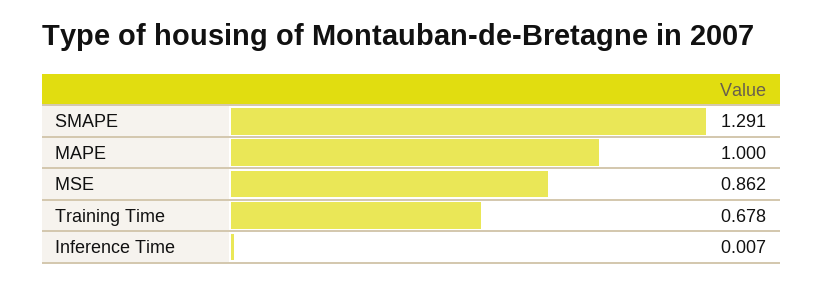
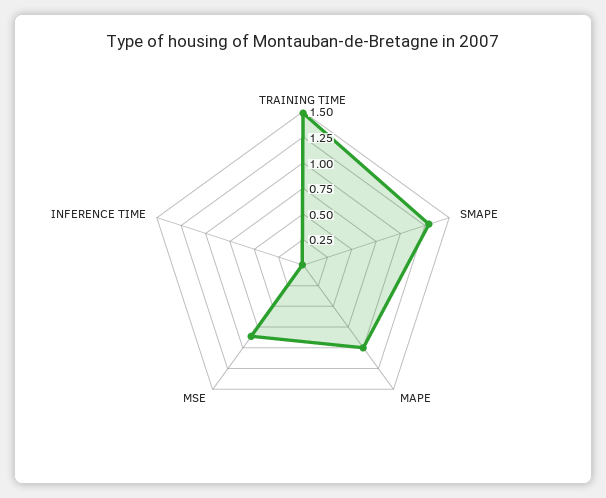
  {
    "SMAPE": 1.291,
    "MAPE": 1,
    "MSE": 0.862,
-   "Training Time": 0.678,
+   "Training Time": 1.5,
    "Inference Time": 0.007
  }

